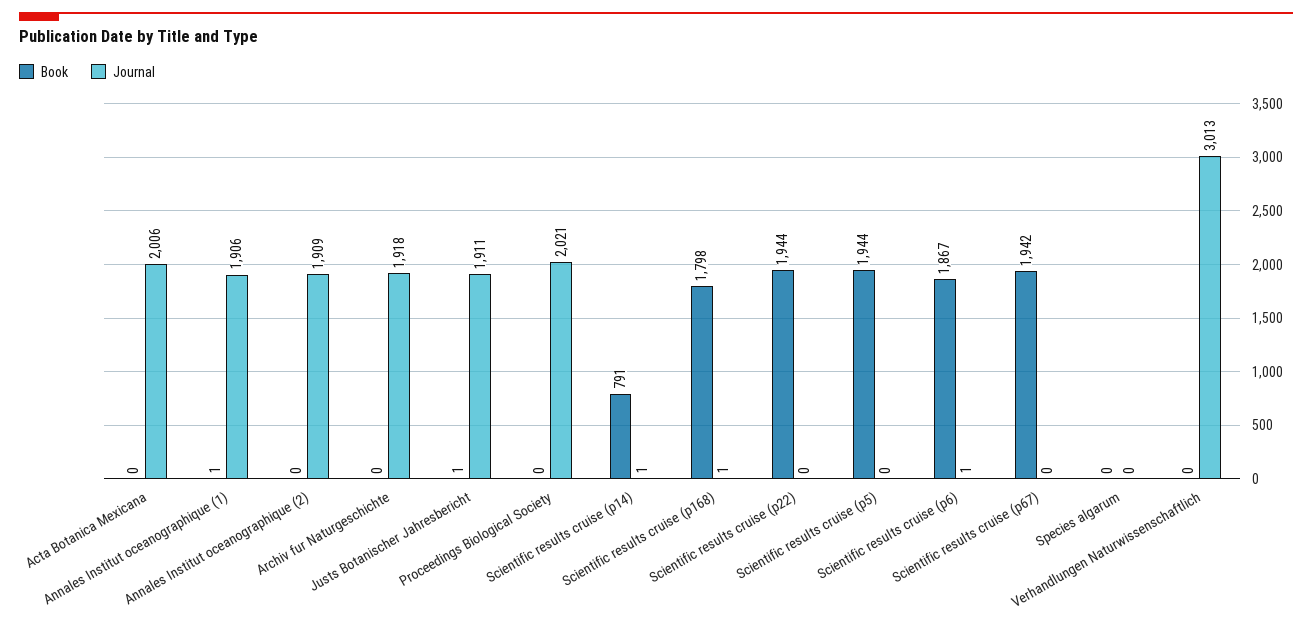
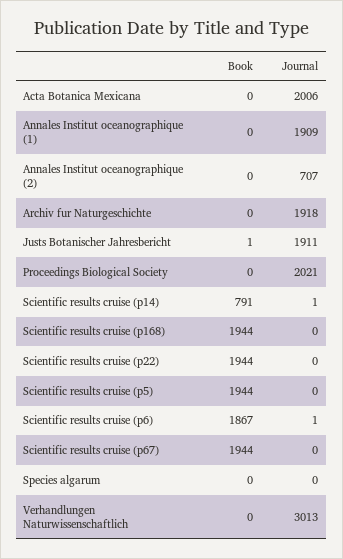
  {
    "Book": {
      "Acta Botanica Mexicana": 0,
-     "Annales Institut oceanographique (1)": 1,
+     "Annales Institut oceanographique (1)": 0,
      "Annales Institut oceanographique (2)": 0,
      "Archiv fur Naturgeschichte": 0,
      "Justs Botanischer Jahresbericht": 1,
      "Proceedings Biological Society": 0,
      "Scientific results cruise (p14)": 791,
-     "Scientific results cruise (p168)": 1798,
+     "Scientific results cruise (p168)": 1944,
      "Scientific results cruise (p22)": 1944,
      "Scientific results cruise (p5)": 1944,
      "Scientific results cruise (p6)": 1867,
-     "Scientific results cruise (p67)": 1942,
+     "Scientific results cruise (p67)": 1944,
      "Species algarum": 0,
      "Verhandlungen Naturwissenschaftlich": 0
    },
    "Journal": {
      "Acta Botanica Mexicana": 2006,
-     "Annales Institut oceanographique (1)": 1906,
+     "Annales Institut oceanographique (1)": 1909,
-     "Annales Institut oceanographique (2)": 1909,
+     "Annales Institut oceanographique (2)": 707,
      "Archiv fur Naturgeschichte": 1918,
      "Justs Botanischer Jahresbericht": 1911,
      "Proceedings Biological Society": 2021,
      "Scientific results cruise (p14)": 1,
-     "Scientific results cruise (p168)": 1,
+     "Scientific results cruise (p168)": 0,
      "Scientific results cruise (p22)": 0,
      "Scientific results cruise (p5)": 0,
      "Scientific results cruise (p6)": 1,
      "Scientific results cruise (p67)": 0,
      "Species algarum": 0,
      "Verhandlungen Naturwissenschaftlich": 3013
    }
  }

